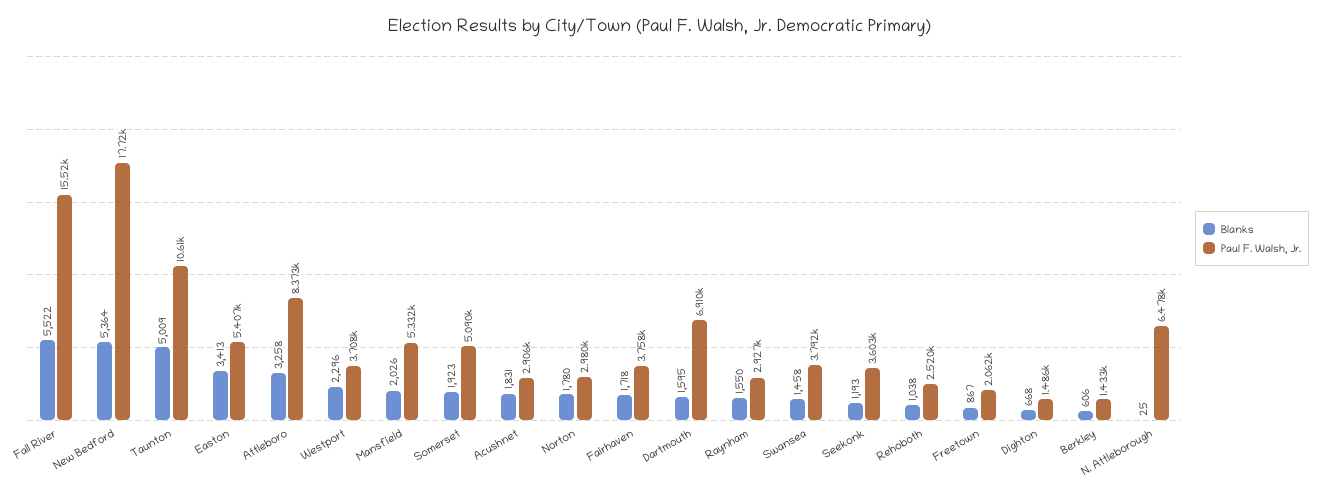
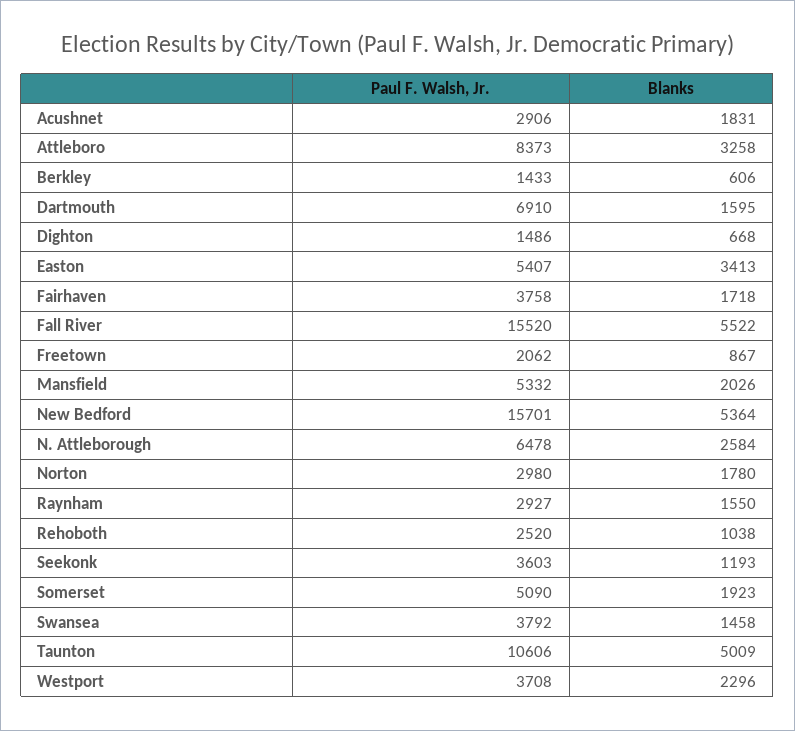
  {
    "Blanks": {
      "Fall River": 5522,
      "New Bedford": 5364,
      "Taunton": 5009,
      "Easton": 3413,
      "Attleboro": 3258,
      "Westport": 2296,
      "Mansfield": 2026,
      "Somerset": 1923,
      "Acushnet": 1831,
      "Norton": 1780,
      "Fairhaven": 1718,
      "Dartmouth": 1595,
      "Raynham": 1550,
      "Swansea": 1458,
      "Seekonk": 1193,
      "Rehoboth": 1038,
      "Freetown": 867,
      "Dighton": 668,
      "Berkley": 606,
-     "N. Attleborough": 25
+     "N. Attleborough": 2584
    },
    "Paul F. Walsh, Jr.": {
      "Fall River": 15520,
-     "New Bedford": 17720,
+     "New Bedford": 15701,
      "Taunton": 10606,
      "Easton": 5407,
      "Attleboro": 8373,
      "Westport": 3708,
      "Mansfield": 5332,
      "Somerset": 5090,
      "Acushnet": 2906,
      "Norton": 2980,
      "Fairhaven": 3758,
      "Dartmouth": 6910,
      "Raynham": 2927,
      "Swansea": 3792,
      "Seekonk": 3603,
      "Rehoboth": 2520,
      "Freetown": 2062,
      "Dighton": 1486,
      "Berkley": 1433,
      "N. Attleborough": 6478
    }
  }

